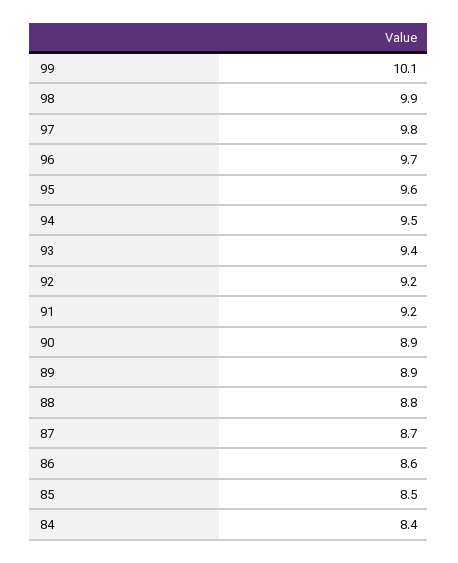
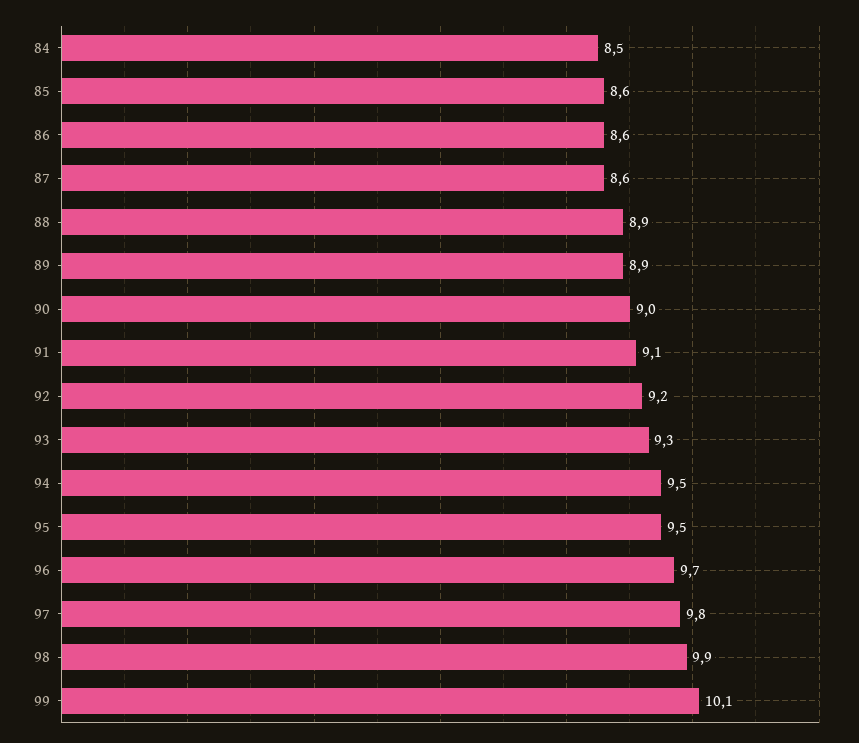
  {
    "99": 10.1,
    "98": 9.9,
    "97": 9.8,
    "96": 9.7,
-   "95": 9.6,
+   "95": 9.5,
    "94": 9.5,
-   "93": 9.4,
+   "93": 9.3,
    "92": 9.2,
-   "91": 9.2,
+   "91": 9.1,
-   "90": 8.9,
+   "90": 9,
    "89": 8.9,
-   "88": 8.8,
+   "88": 8.9,
-   "87": 8.7,
+   "87": 8.6,
    "86": 8.6,
-   "85": 8.5,
+   "85": 8.6,
-   "84": 8.4
+   "84": 8.5
  }

